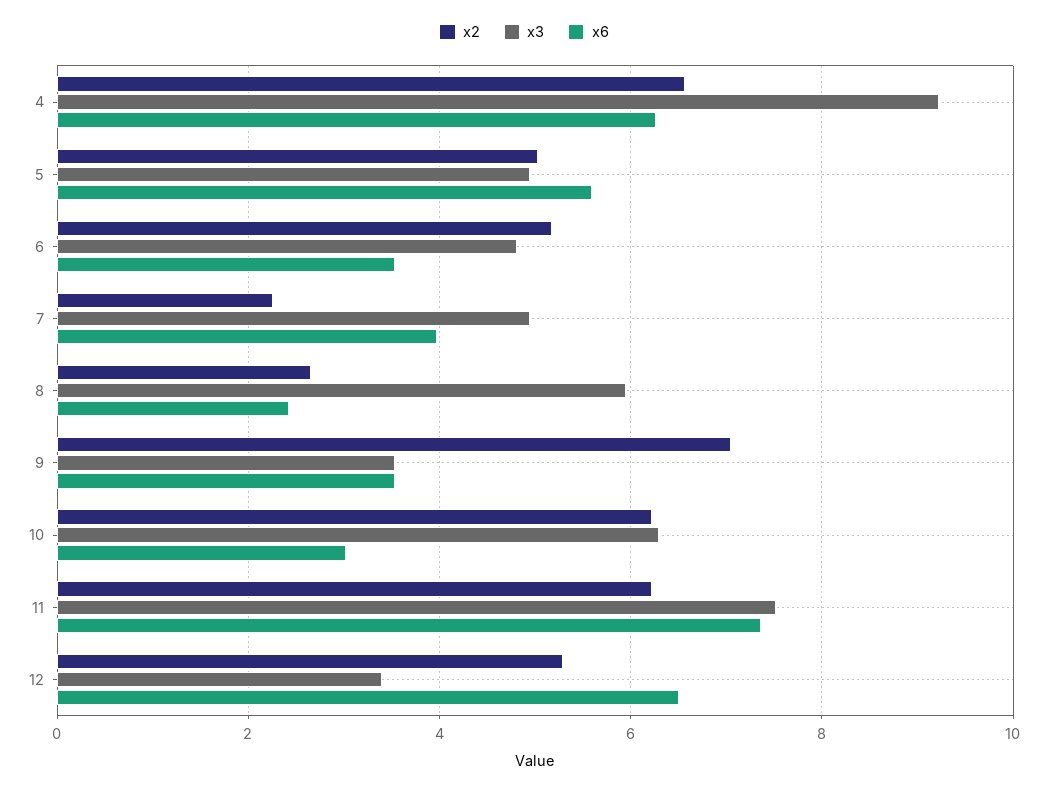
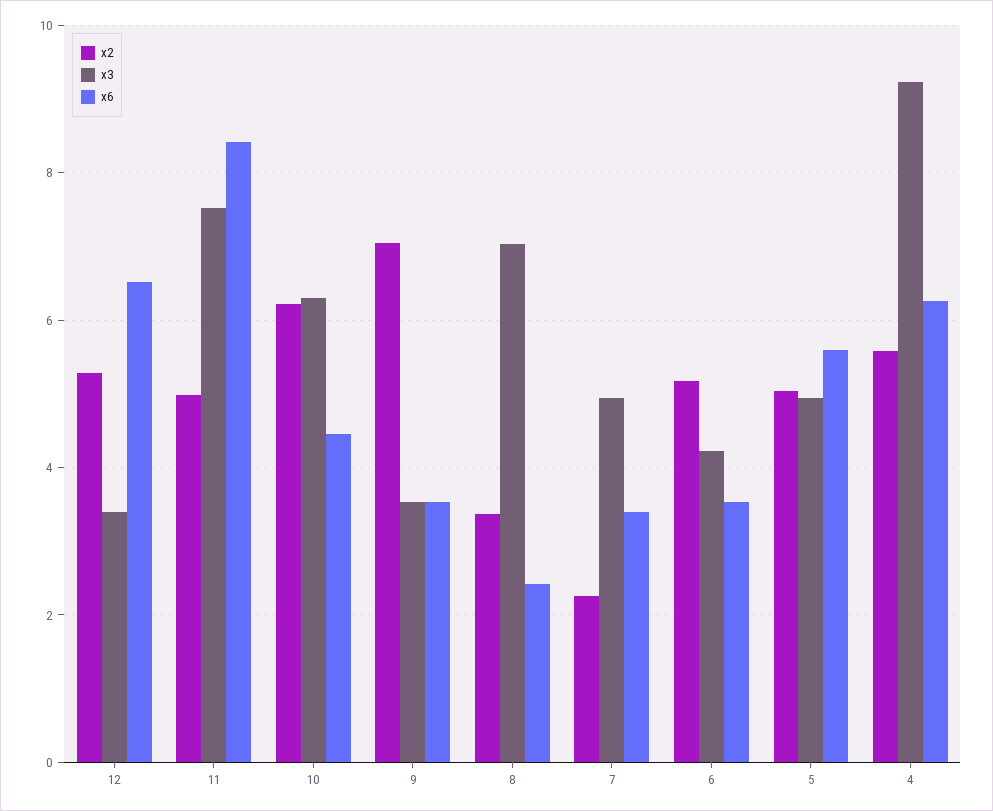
  {
    "x2": {
-     "4": 6.6,
+     "4": 5.6,
      "5": 5,
      "6": 5.2,
      "7": 2.2,
-     "8": 2.6,
+     "8": 3.4,
      "9": 7,
      "10": 6.2,
-     "11": 6.2,
+     "11": 5,
      "12": 5.2
    },
    "x3": {
      "4": 9.2,
      "5": 5,
-     "6": 4.8,
+     "6": 4.2,
      "7": 5,
-     "8": 6,
+     "8": 7,
      "9": 3.6,
      "10": 6.2,
      "11": 7.6,
      "12": 3.4
    },
    "x6": {
      "4": 6.2,
      "5": 5.6,
      "6": 3.6,
-     "7": 4,
+     "7": 3.4,
      "8": 2.4,
      "9": 3.6,
-     "10": 3,
+     "10": 4.4,
-     "11": 7.4,
+     "11": 8.4,
      "12": 6.6
    }
  }

